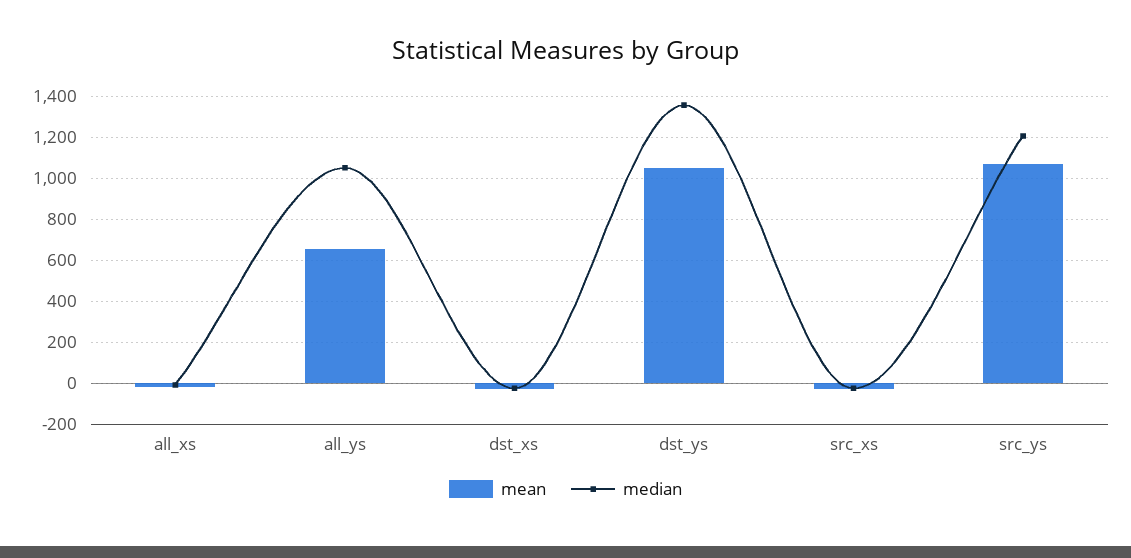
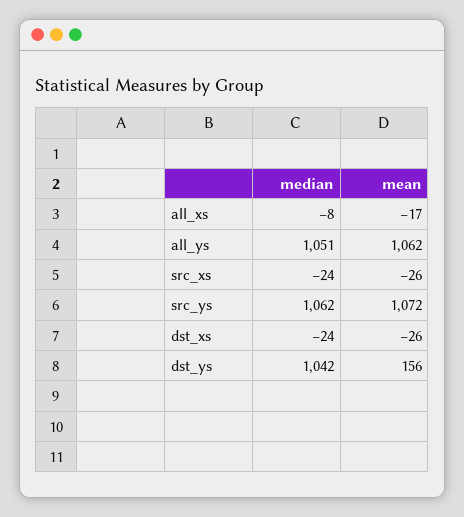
  {
    "mean": {
      "all_xs": -17,
-     "all_ys": 650,
+     "all_ys": 1062,
      "dst_xs": -26,
-     "dst_ys": 1050,
+     "dst_ys": 156,
      "src_xs": -26,
      "src_ys": 1072
    },
    "median": {
      "all_xs": -8,
      "all_ys": 1051,
      "dst_xs": -24,
-     "dst_ys": 1350,
+     "dst_ys": 1042,
      "src_xs": -24,
-     "src_ys": 1200
+     "src_ys": 1062
    }
  }

